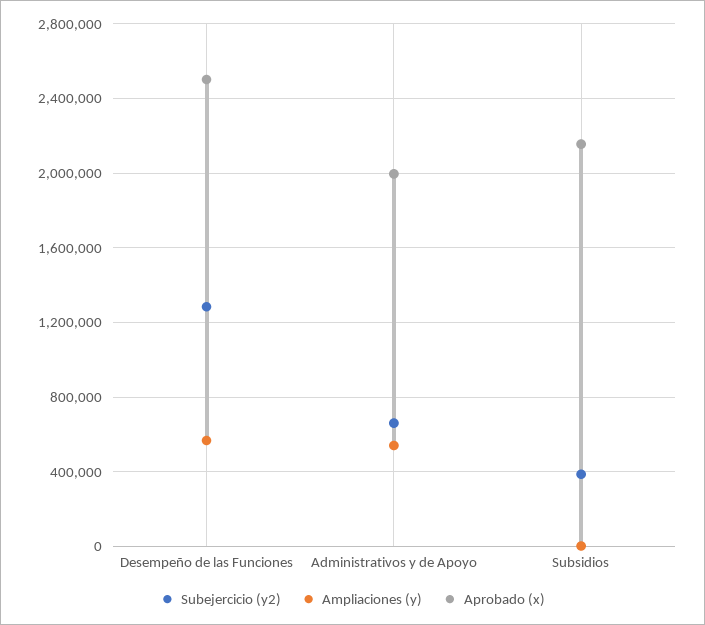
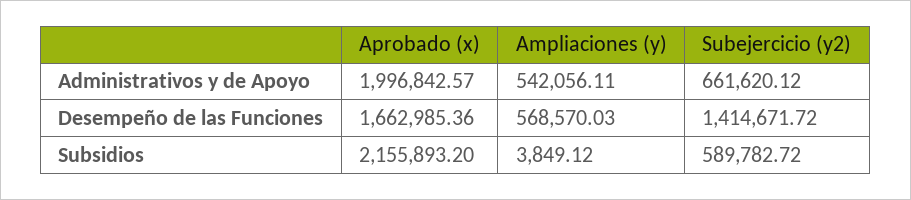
  {
    "Subejercicio (y2)": {
-     "Desempeño de las Funciones": 1300000,
+     "Desempeño de las Funciones": 1414671.72,
      "Administrativos y de Apoyo": 661620.12,
-     "Subsidios": 400000
+     "Subsidios": 589782.72
    },
    "Ampliaciones (y)": {
      "Desempeño de las Funciones": 568570.03,
      "Administrativos y de Apoyo": 542056.11,
      "Subsidios": 3849.12
    },
    "Aprobado (x)": {
-     "Desempeño de las Funciones": 2500000,
+     "Desempeño de las Funciones": 1662985.36,
      "Administrativos y de Apoyo": 1996842.57,
      "Subsidios": 2155893.2
    }
  }

